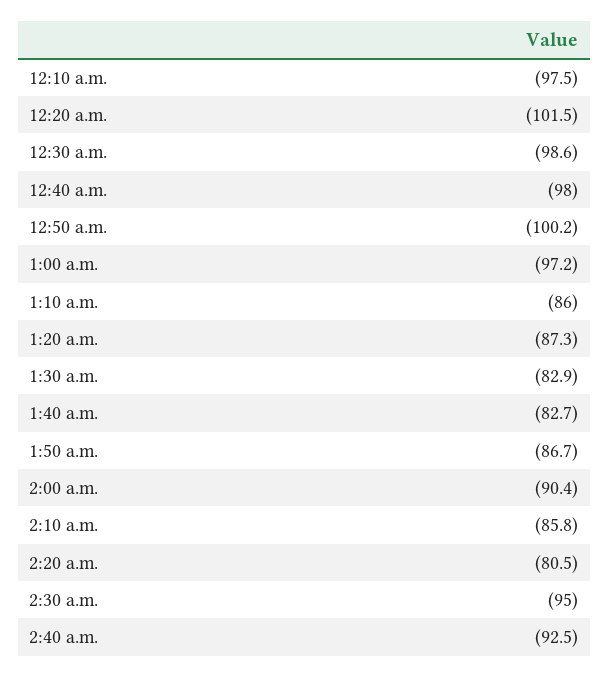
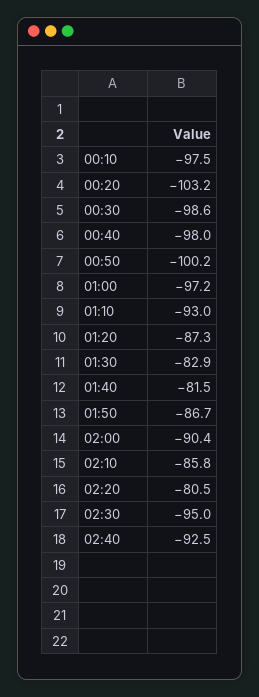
  {
    "12:10 a.m.": -97.5,
-   "12:20 a.m.": -101.5,
+   "12:20 a.m.": -103.2,
    "12:30 a.m.": -98.6,
    "12:40 a.m.": -98,
    "12:50 a.m.": -100.2,
    "1:00 a.m.": -97.2,
-   "1:10 a.m.": -86,
+   "1:10 a.m.": -93,
    "1:20 a.m.": -87.3,
    "1:30 a.m.": -82.9,
-   "1:40 a.m.": -82.7,
+   "1:40 a.m.": -81.5,
    "1:50 a.m.": -86.7,
    "2:00 a.m.": -90.4,
    "2:10 a.m.": -85.8,
    "2:20 a.m.": -80.5,
    "2:30 a.m.": -95,
    "2:40 a.m.": -92.5
  }

